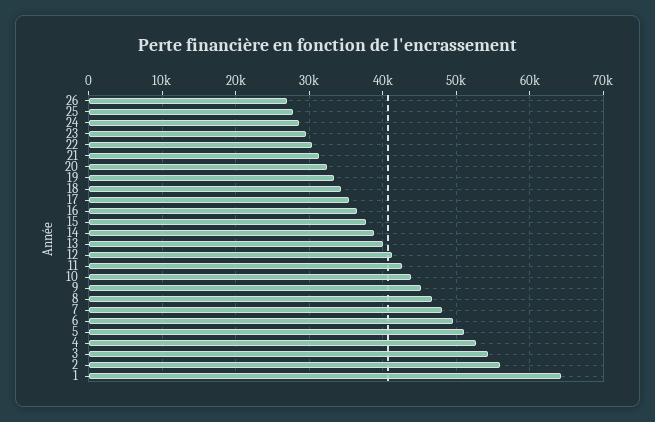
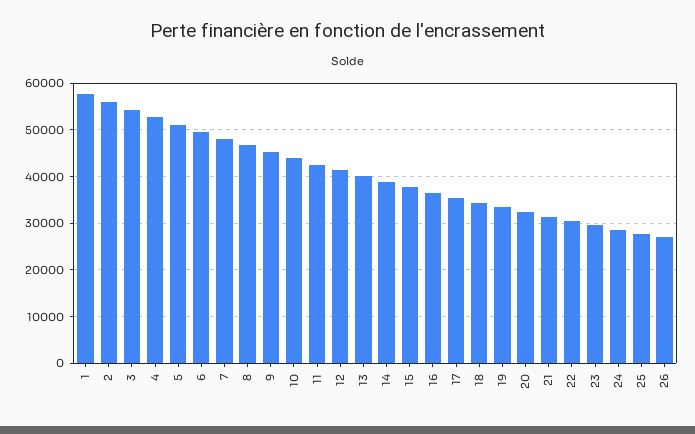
  {
    "26": 27000,
    "25": 28000,
    "24": 29000,
    "23": 30000,
    "22": 30000,
    "21": 31000,
    "20": 32000,
    "19": 33000,
    "18": 34000,
    "17": 35000,
    "16": 37000,
    "15": 38000,
    "14": 39000,
    "13": 40000,
    "12": 41000,
    "11": 43000,
    "10": 44000,
    "9": 45000,
    "8": 47000,
    "7": 48000,
    "6": 50000,
    "5": 51000,
    "4": 53000,
    "3": 54000,
    "2": 56000,
-   "1": 64000
+   "1": 58000
  }

